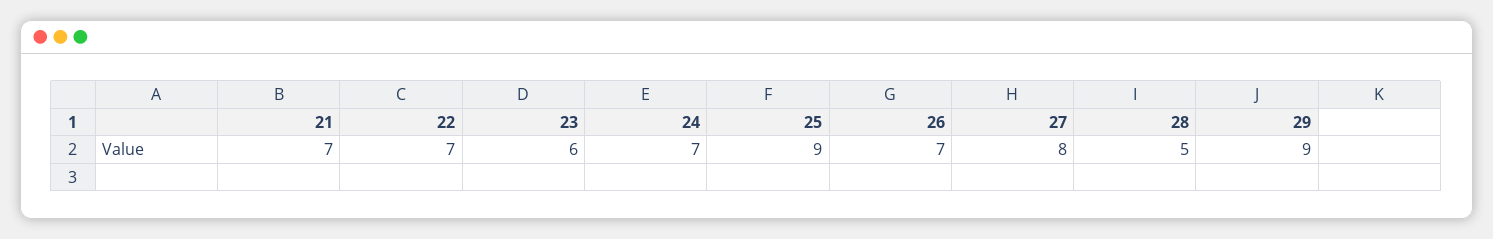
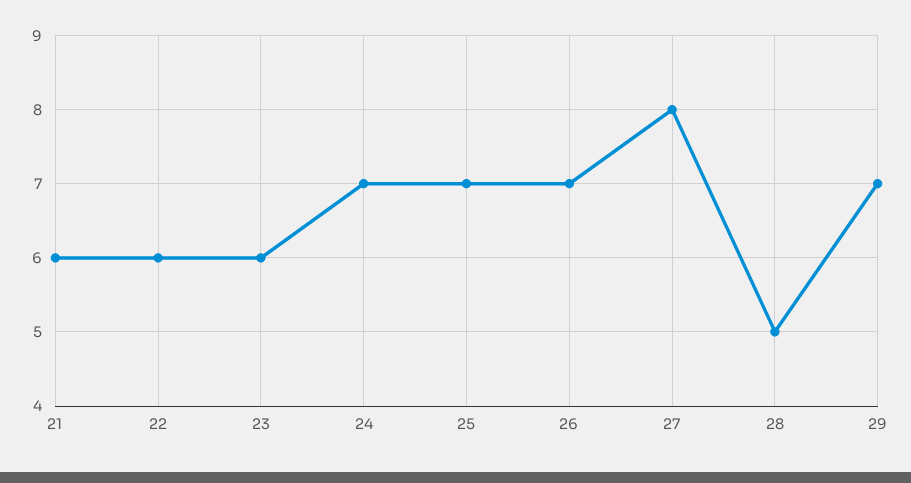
  {
-   "21": 7,
+   "21": 6,
-   "22": 7,
+   "22": 6,
    "23": 6,
    "24": 7,
-   "25": 9,
+   "25": 7,
    "26": 7,
    "27": 8,
    "28": 5,
-   "29": 9
+   "29": 7
  }

